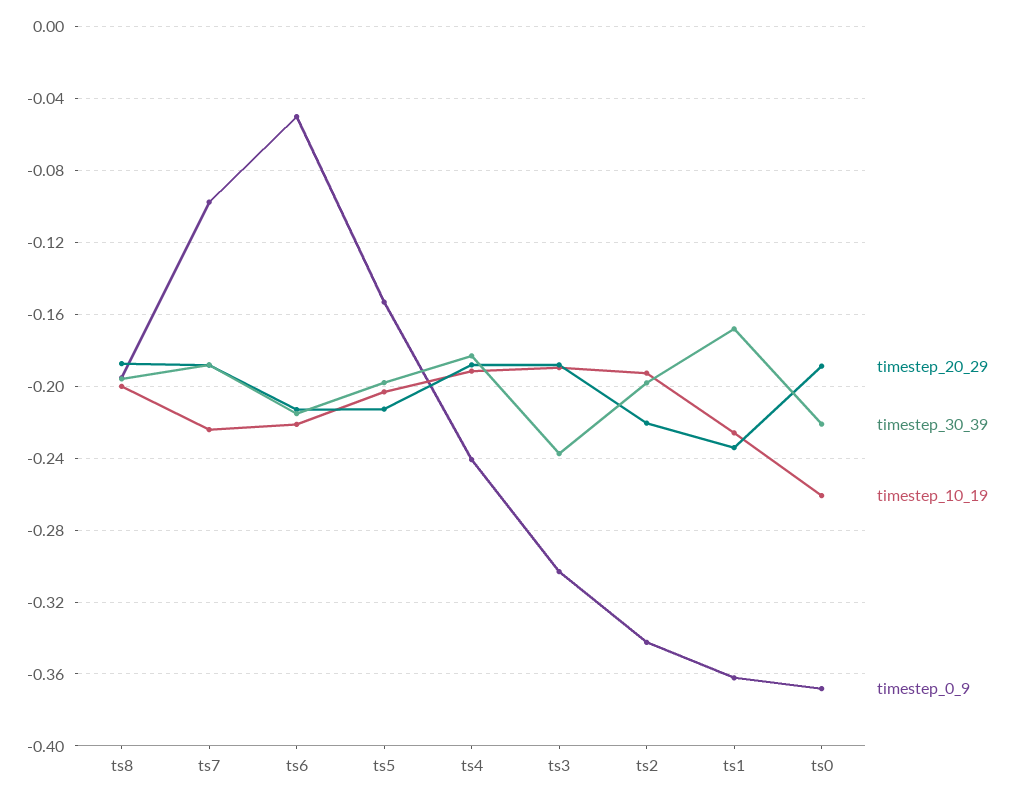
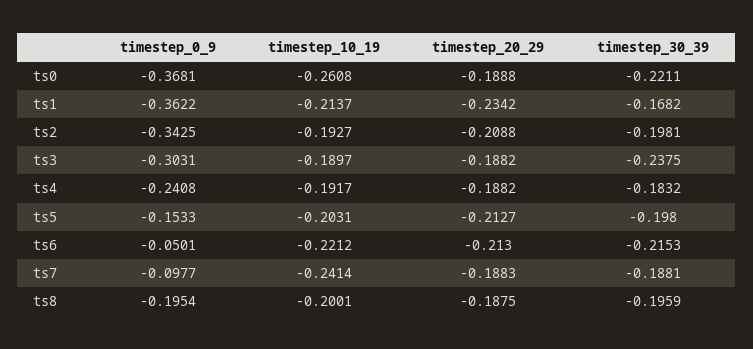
  {
    "timestep_20_29": {
      "ts8": -0.1875,
      "ts7": -0.1883,
      "ts6": -0.213,
      "ts5": -0.2127,
      "ts4": -0.1882,
      "ts3": -0.1882,
-     "ts2": -0.22,
+     "ts2": -0.2088,
      "ts1": -0.2342,
      "ts0": -0.1888
    },
    "timestep_30_39": {
      "ts8": -0.1959,
      "ts7": -0.1881,
      "ts6": -0.2153,
      "ts5": -0.198,
      "ts4": -0.1832,
      "ts3": -0.2375,
      "ts2": -0.1981,
      "ts1": -0.1682,
      "ts0": -0.2211
    },
    "timestep_10_19": {
      "ts8": -0.2001,
-     "ts7": -0.225,
+     "ts7": -0.2414,
      "ts6": -0.2212,
      "ts5": -0.2031,
      "ts4": -0.1917,
      "ts3": -0.1897,
      "ts2": -0.1927,
-     "ts1": -0.225,
+     "ts1": -0.2137,
      "ts0": -0.2608
    },
    "timestep_0_9": {
      "ts8": -0.1954,
      "ts7": -0.0977,
      "ts6": -0.0501,
      "ts5": -0.1533,
      "ts4": -0.2408,
      "ts3": -0.3031,
      "ts2": -0.3425,
      "ts1": -0.3622,
      "ts0": -0.3681
    }
  }

